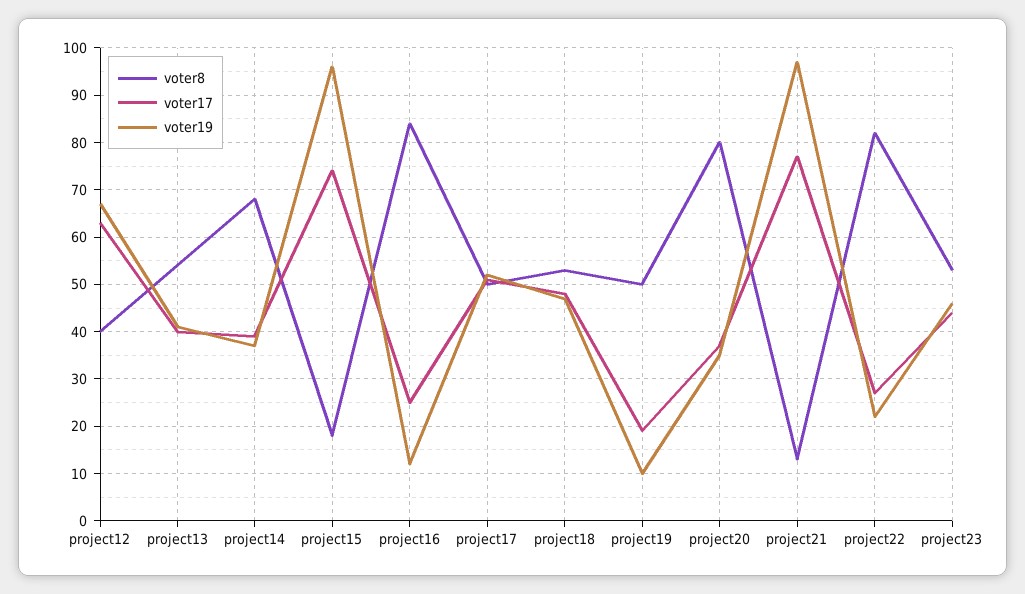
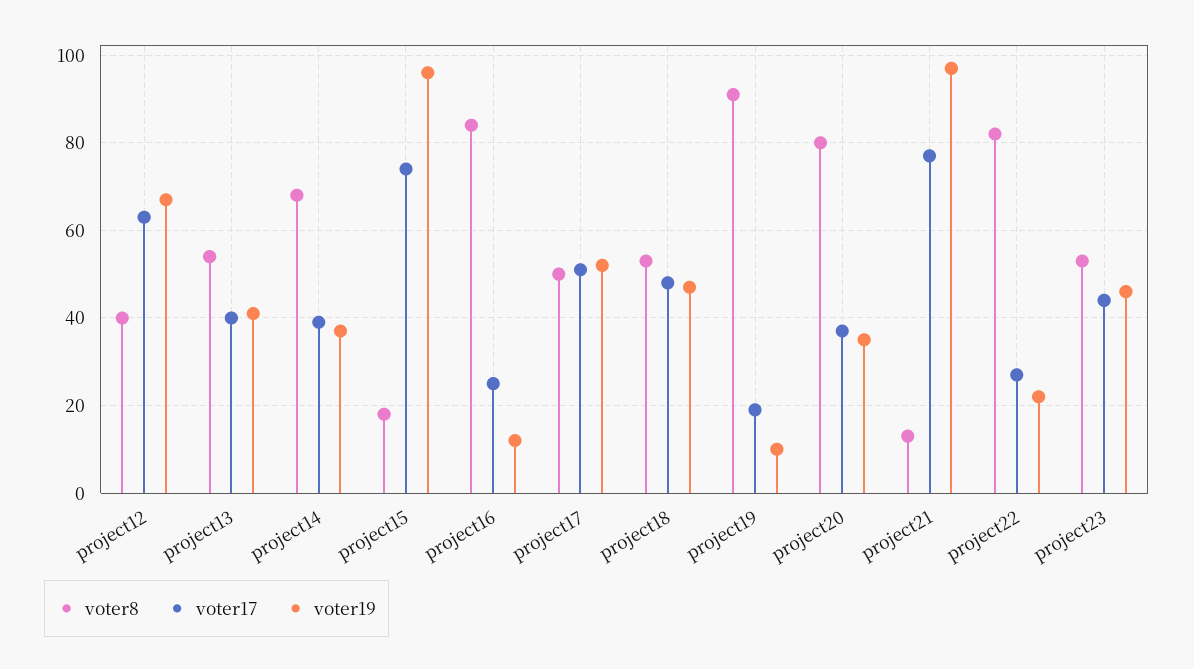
  {
    "voter8": {
      "project12": 40,
      "project13": 55,
      "project14": 70,
      "project15": 20,
      "project16": 85,
      "project17": 50,
      "project18": 55,
-     "project19": 50,
+     "project19": 90,
      "project20": 80,
      "project21": 15,
      "project22": 80,
      "project23": 55
    },
    "voter17": {
      "project12": 65,
      "project13": 40,
      "project14": 40,
      "project15": 75,
      "project16": 25,
      "project17": 50,
      "project18": 50,
      "project19": 20,
      "project20": 35,
      "project21": 75,
      "project22": 25,
      "project23": 45
    },
    "voter19": {
      "project12": 65,
      "project13": 40,
      "project14": 35,
      "project15": 95,
      "project16": 10,
      "project17": 50,
      "project18": 45,
      "project19": 10,
      "project20": 35,
      "project21": 95,
      "project22": 20,
      "project23": 45
    }
  }

